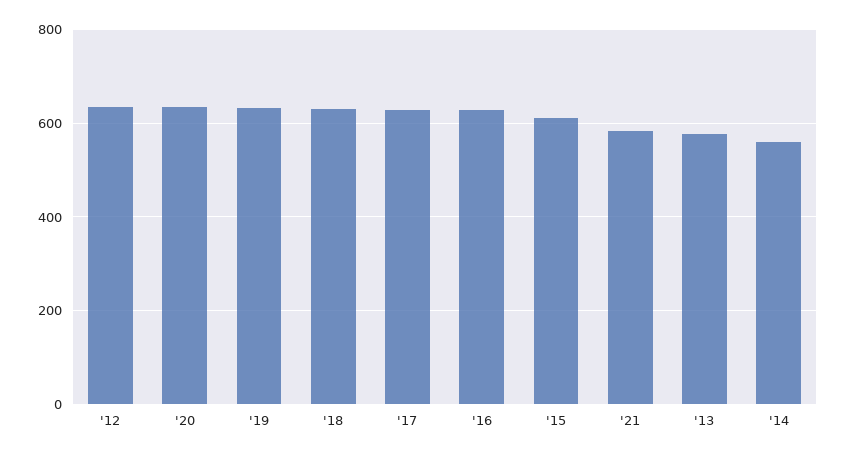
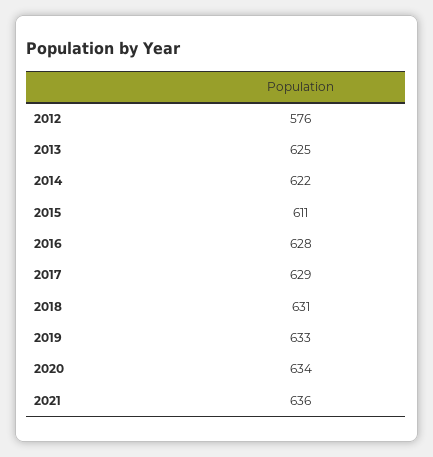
  {
-   "'12": 640,
+   "'12": 576,
    "'20": 634,
    "'19": 633,
    "'18": 631,
    "'17": 629,
    "'16": 628,
    "'15": 611,
-   "'21": 580,
+   "'21": 636,
-   "'13": 580,
+   "'13": 625,
-   "'14": 560
+   "'14": 622
  }

